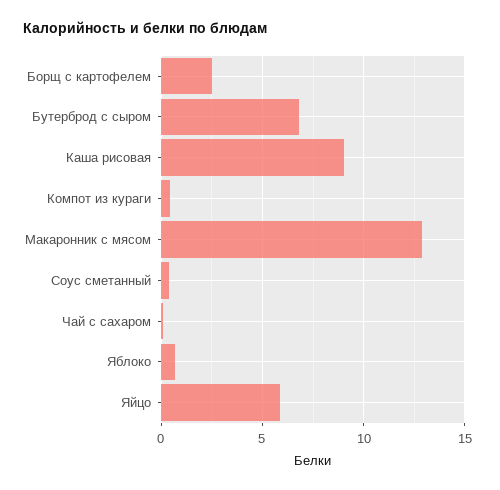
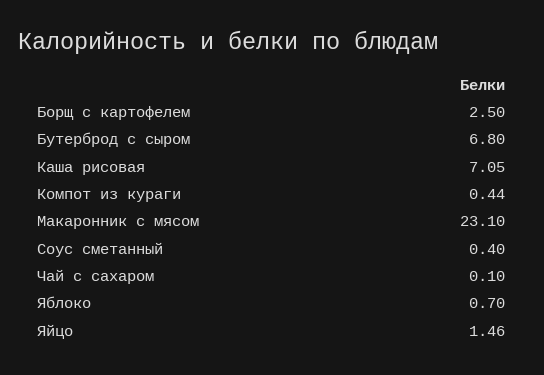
  {
    "Борщ с картофелем": 2.5,
    "Бутерброд с сыром": 6.8,
-   "Каша рисовая": 9,
+   "Каша рисовая": 7.05,
    "Компот из кураги": 0.44,
-   "Макаронник с мясом": 13,
+   "Макаронник с мясом": 23.1,
    "Соус сметанный": 0.4,
    "Чай с сахаром": 0.1,
    "Яблоко": 0.7,
-   "Яйцо": 6
+   "Яйцо": 1.46
  }

